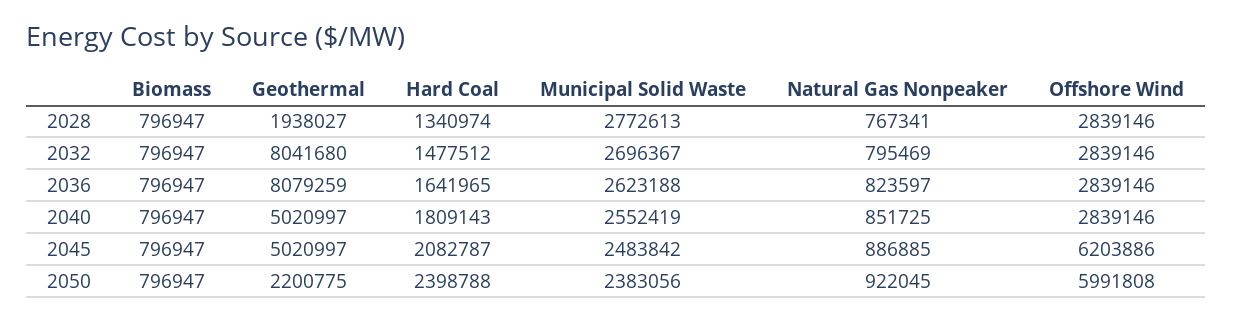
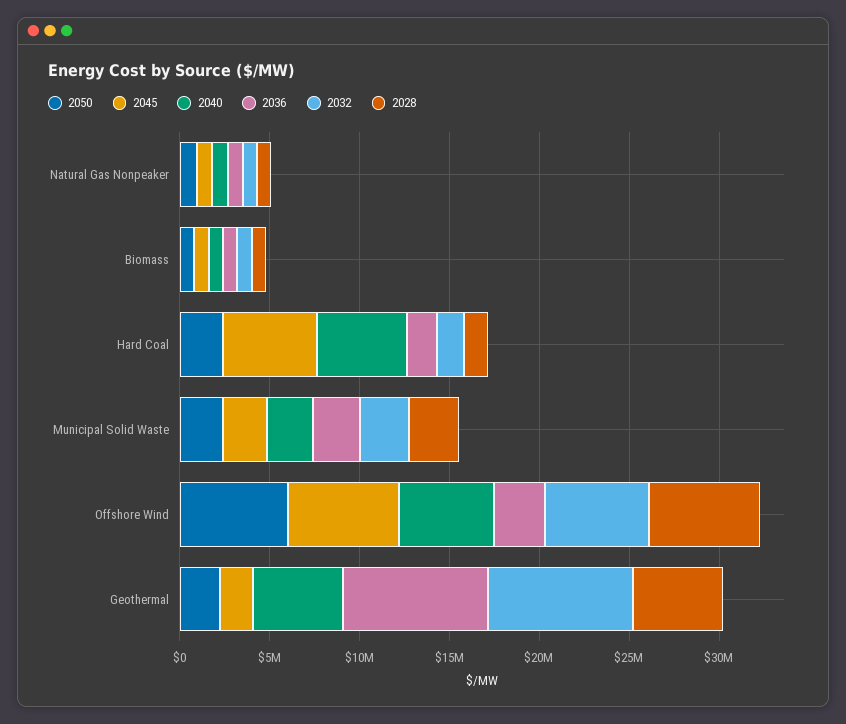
  {
    "2028": {
      "Biomass": 796947,
-     "Geothermal": 1938027,
+     "Geothermal": 5000000,
      "Hard Coal": 1340974,
      "Municipal Solid Waste": 2772613,
      "Natural Gas Nonpeaker": 767341,
-     "Offshore Wind": 2839146
+     "Offshore Wind": 6000000
    },
    "2032": {
      "Biomass": 796947,
      "Geothermal": 8041680,
      "Hard Coal": 1477512,
      "Municipal Solid Waste": 2696367,
      "Natural Gas Nonpeaker": 795469,
-     "Offshore Wind": 2839146
+     "Offshore Wind": 6000000
    },
    "2036": {
      "Biomass": 796947,
      "Geothermal": 8079259,
      "Hard Coal": 1641965,
      "Municipal Solid Waste": 2623188,
      "Natural Gas Nonpeaker": 823597,
      "Offshore Wind": 2839146
    },
    "2040": {
      "Biomass": 796947,
      "Geothermal": 5020997,
-     "Hard Coal": 1809143,
+     "Hard Coal": 5000000,
      "Municipal Solid Waste": 2552419,
      "Natural Gas Nonpeaker": 851725,
-     "Offshore Wind": 2839146
+     "Offshore Wind": 5000000
    },
    "2045": {
      "Biomass": 796947,
-     "Geothermal": 5020997,
+     "Geothermal": 2000000,
-     "Hard Coal": 2082787,
+     "Hard Coal": 5000000,
      "Municipal Solid Waste": 2483842,
      "Natural Gas Nonpeaker": 886885,
      "Offshore Wind": 6203886
    },
    "2050": {
      "Biomass": 796947,
      "Geothermal": 2200775,
      "Hard Coal": 2398788,
      "Municipal Solid Waste": 2383056,
      "Natural Gas Nonpeaker": 922045,
      "Offshore Wind": 5991808
    }
  }

